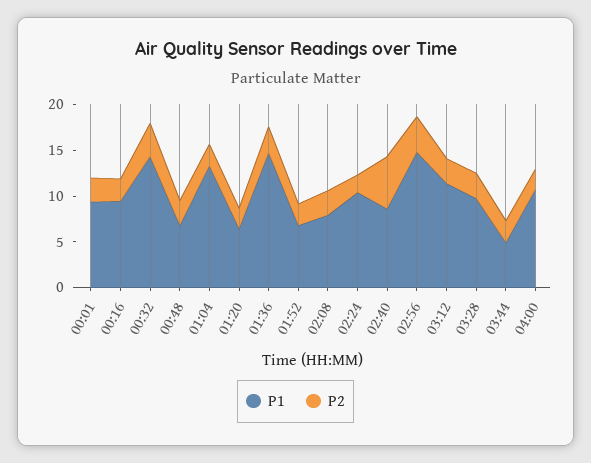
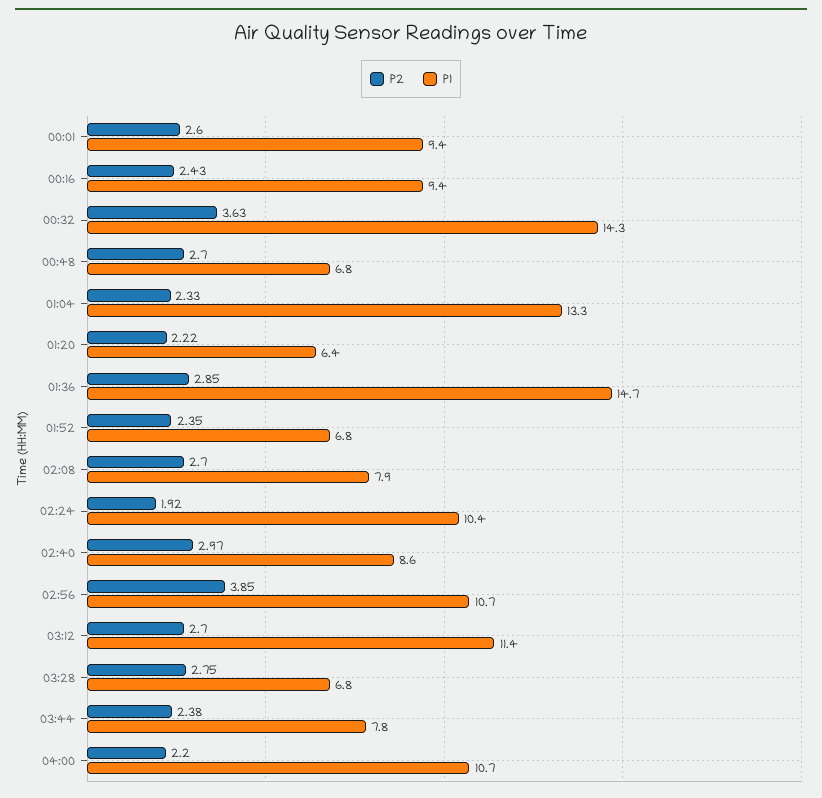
  {
    "P1": {
      "00:01": 9.4,
      "00:16": 9.4,
      "00:32": 14.3,
      "00:48": 6.8,
      "01:04": 13.3,
      "01:20": 6.4,
      "01:36": 14.7,
      "01:52": 6.8,
      "02:08": 7.9,
      "02:24": 10.4,
      "02:40": 8.6,
-     "02:56": 15,
+     "02:56": 10.7,
      "03:12": 11.4,
-     "03:28": 10,
+     "03:28": 6.8,
-     "03:44": 5,
+     "03:44": 7.8,
      "04:00": 10.7
    },
    "P2": {
      "00:01": 2.6,
      "00:16": 2.43,
      "00:32": 3.63,
      "00:48": 2.7,
      "01:04": 2.33,
      "01:20": 2.22,
      "01:36": 2.85,
      "01:52": 2.35,
      "02:08": 2.7,
      "02:24": 1.92,
-     "02:40": 6,
+     "02:40": 2.97,
      "02:56": 3.85,
      "03:12": 2.7,
      "03:28": 2.75,
      "03:44": 2.38,
      "04:00": 2.2
    }
  }

